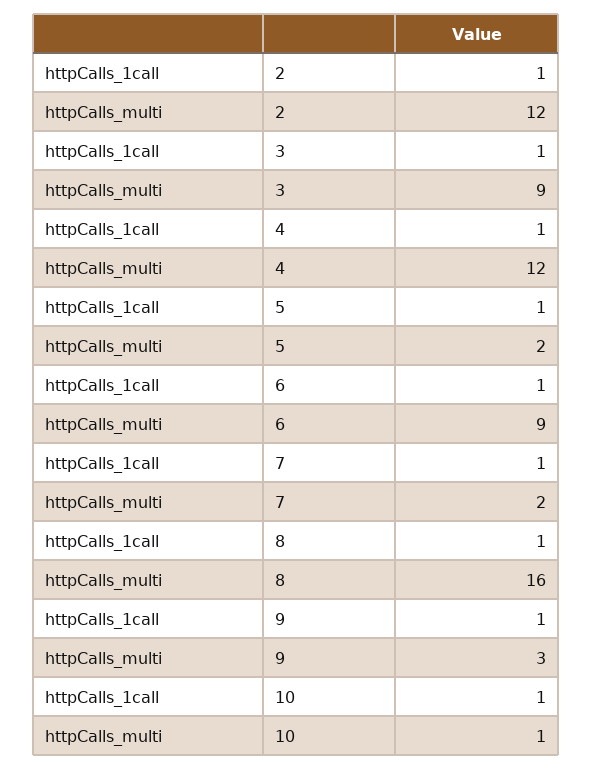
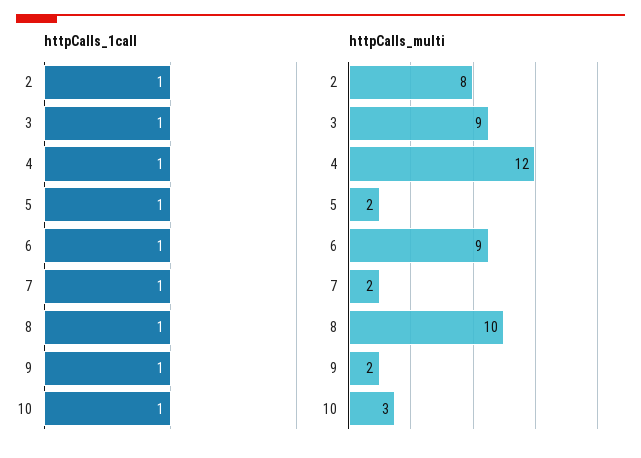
  {
    "httpCalls_1call": {
      "2": 1,
      "3": 1,
      "4": 1,
      "5": 1,
      "6": 1,
      "7": 1,
      "8": 1,
      "9": 1,
      "10": 1
    },
    "httpCalls_multi": {
-     "2": 12,
+     "2": 8,
      "3": 9,
      "4": 12,
      "5": 2,
      "6": 9,
      "7": 2,
-     "8": 16,
+     "8": 10,
-     "9": 3,
+     "9": 2,
-     "10": 1
+     "10": 3
    }
  }

